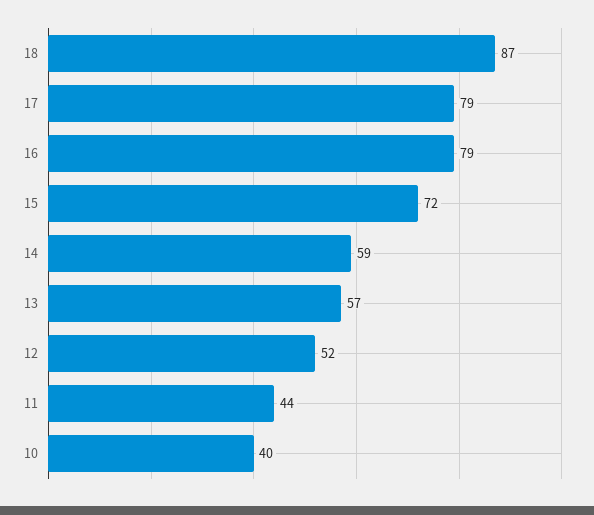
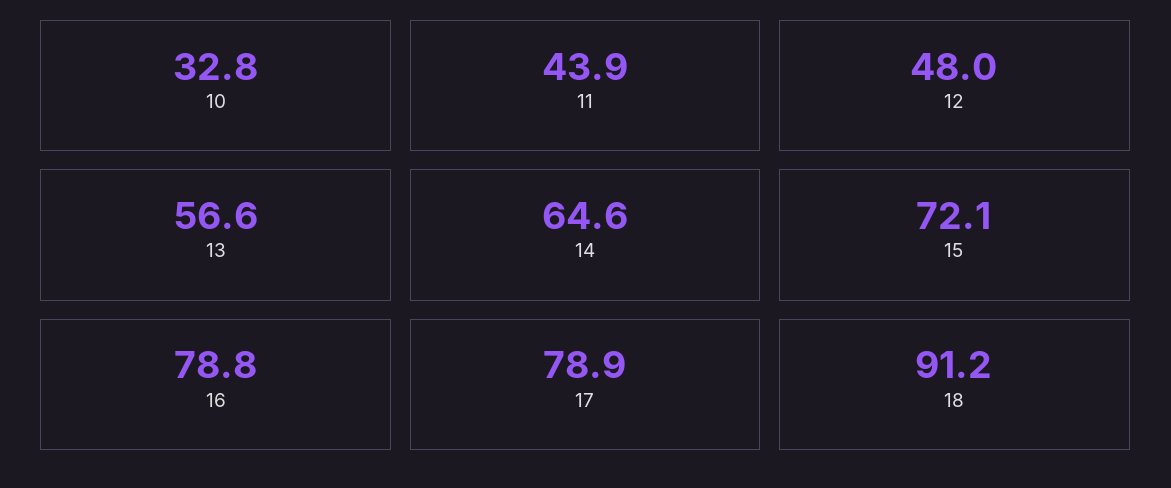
  {
-   "18": 87,
+   "18": 91.2,
    "17": 78.9,
    "16": 78.8,
    "15": 72.1,
-   "14": 59,
+   "14": 64.6,
    "13": 56.6,
-   "12": 52,
+   "12": 48,
    "11": 43.9,
-   "10": 40
+   "10": 32.8
  }

